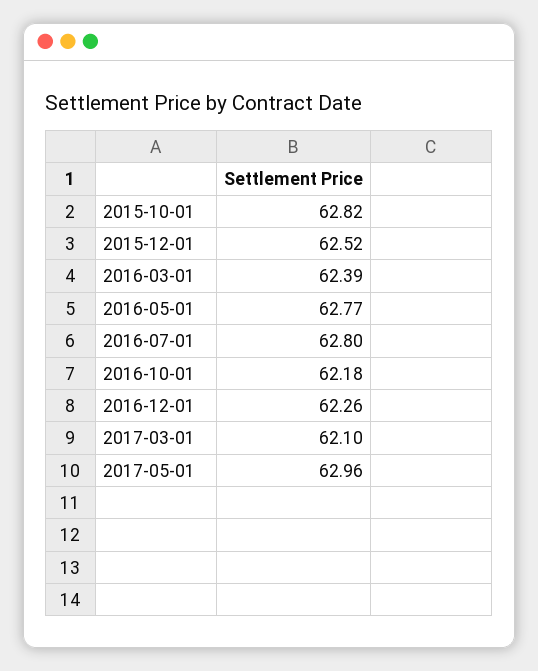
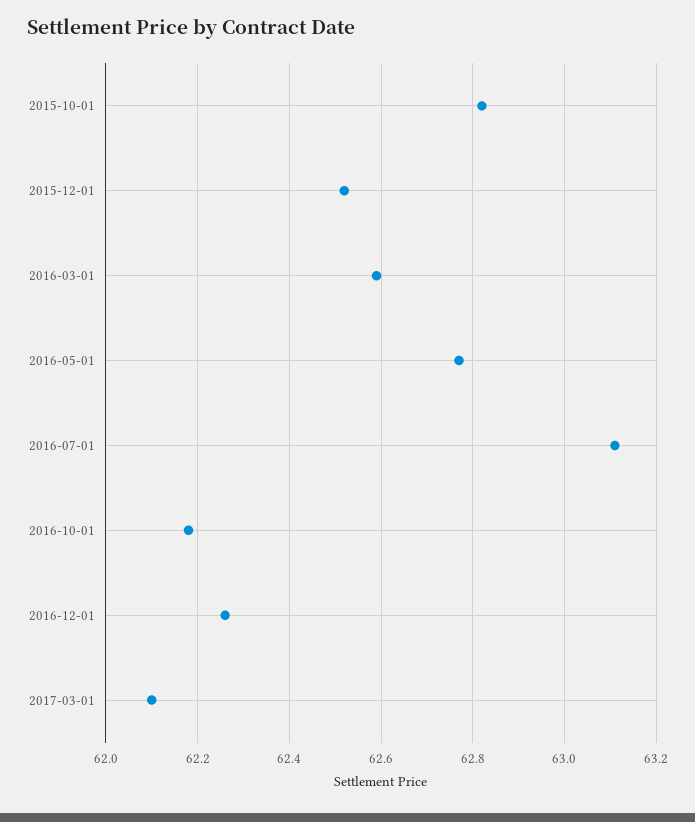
  {
    "2015-10-01": 62.82,
    "2015-12-01": 62.52,
-   "2016-03-01": 62.39,
+   "2016-03-01": 62.6,
    "2016-05-01": 62.77,
-   "2016-07-01": 62.8,
+   "2016-07-01": 63.1,
    "2016-10-01": 62.18,
    "2016-12-01": 62.26,
-   "2017-03-01": 62.1,
+   "2017-03-01": 62.1
-   "2017-05-01": 62.96
  }

